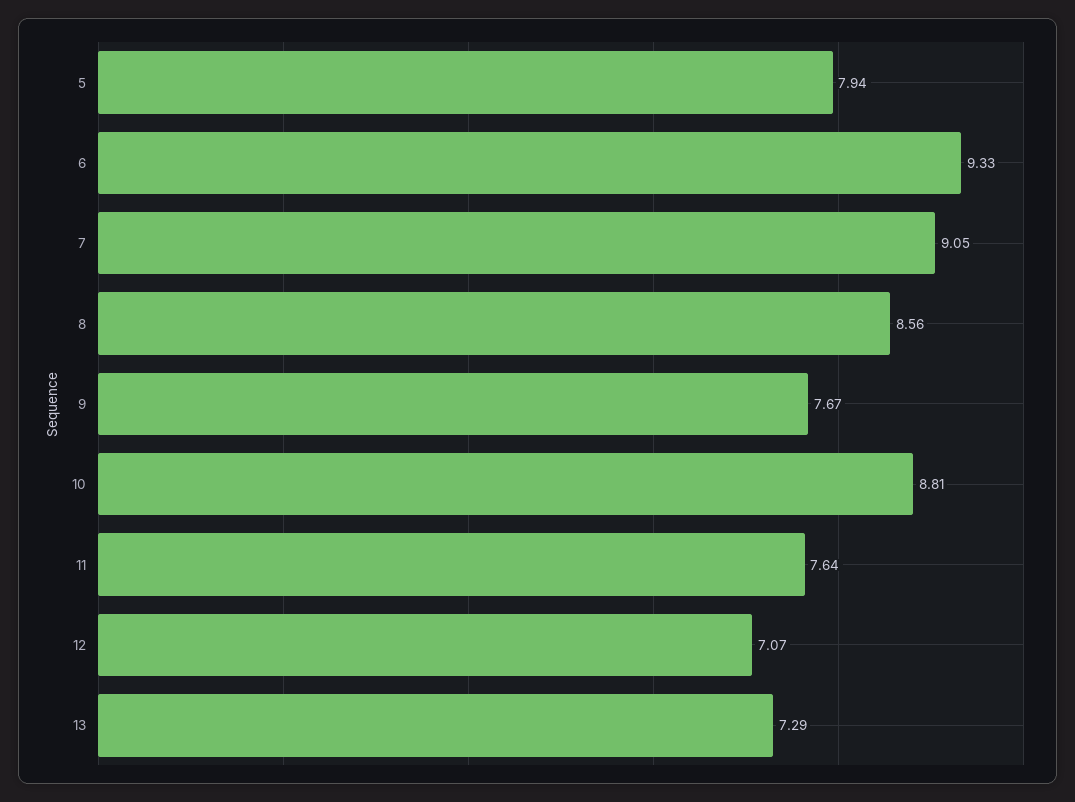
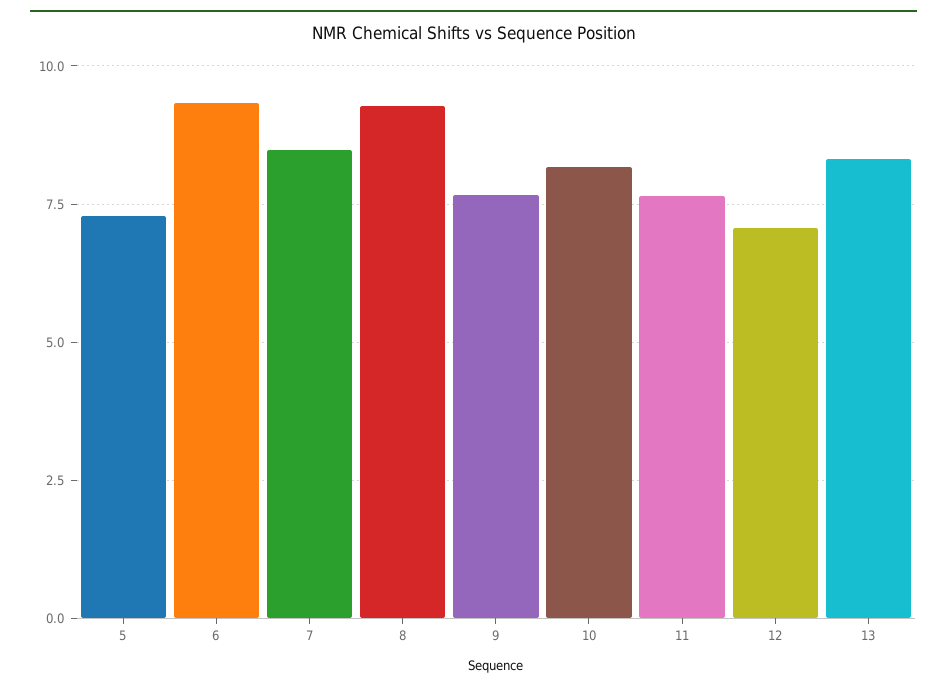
  {
-   "5": 7.94,
+   "5": 7.25,
    "6": 9.33,
-   "7": 9.05,
+   "7": 8.5,
-   "8": 8.56,
+   "8": 9.25,
    "9": 7.67,
-   "10": 8.81,
+   "10": 8.25,
    "11": 7.64,
    "12": 7.07,
-   "13": 7.29
+   "13": 8.25
  }

